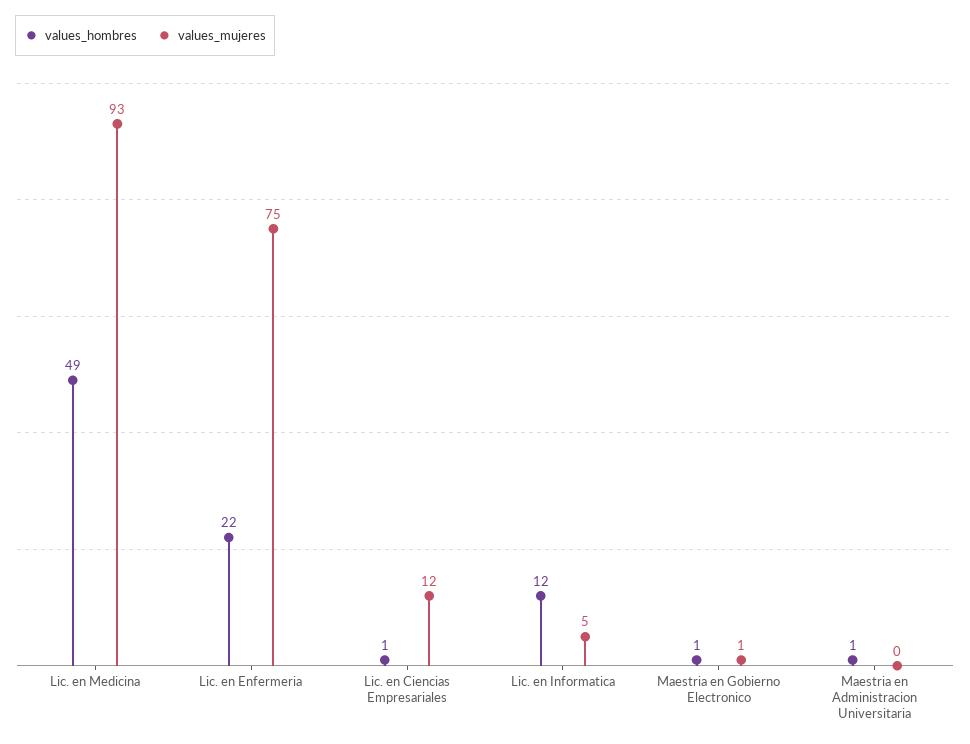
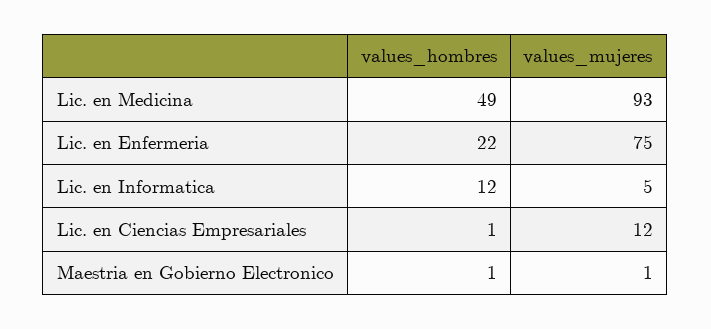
  {
    "values_hombres": {
      "Lic. en Medicina": 49,
      "Lic. en Enfermeria": 22,
      "Lic. en Ciencias Empresariales": 1,
      "Lic. en Informatica": 12,
-     "Maestria en Gobierno Electronico": 1,
+     "Maestria en Gobierno Electronico": 1
-     "Maestria en Administracion Universitaria": 1
    },
    "values_mujeres": {
      "Lic. en Medicina": 93,
      "Lic. en Enfermeria": 75,
      "Lic. en Ciencias Empresariales": 12,
      "Lic. en Informatica": 5,
-     "Maestria en Gobierno Electronico": 1,
+     "Maestria en Gobierno Electronico": 1
-     "Maestria en Administracion Universitaria": 0
    }
  }

